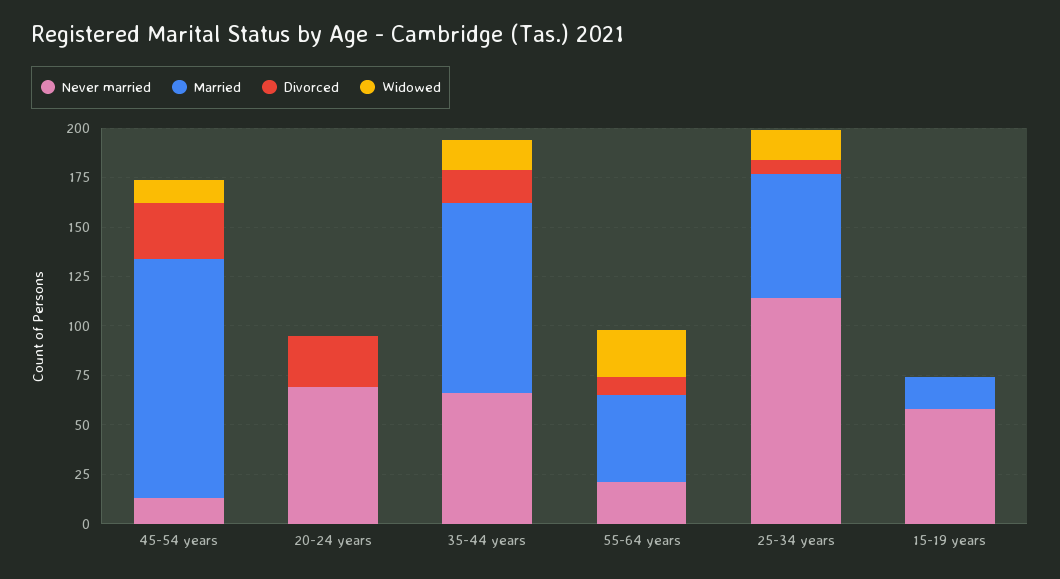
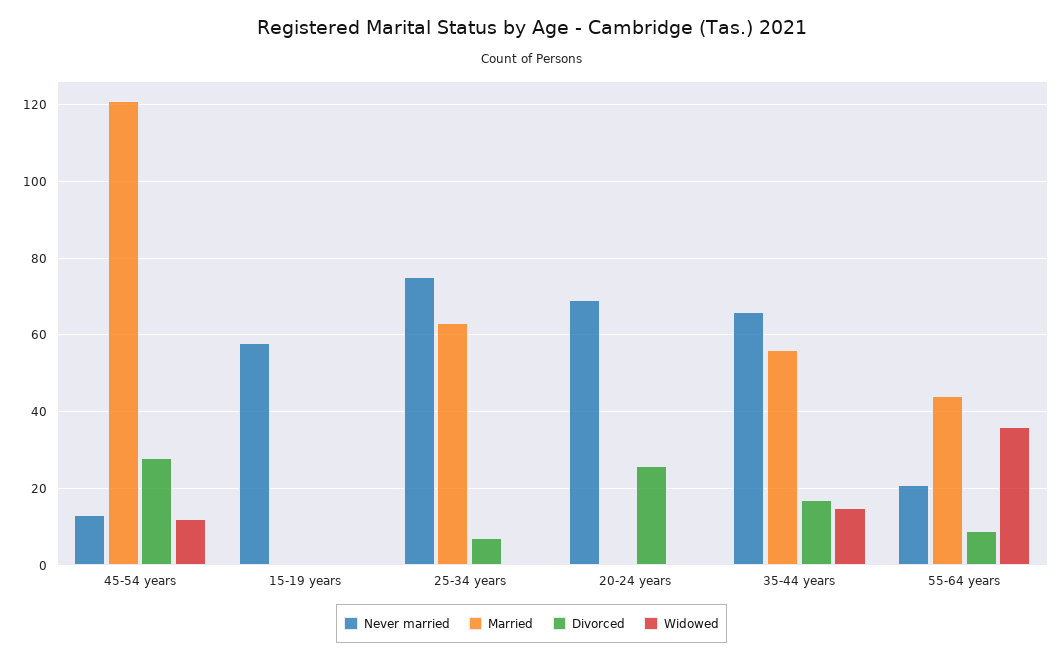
  {
    "Never married": {
      "45-54 years": 15,
      "20-24 years": 70,
      "35-44 years": 65,
      "55-64 years": 20,
-     "25-34 years": 115,
+     "25-34 years": 75,
      "15-19 years": 60
    },
    "Married": {
      "45-54 years": 120,
      "20-24 years": 0,
-     "35-44 years": 95,
+     "35-44 years": 55,
      "55-64 years": 45,
      "25-34 years": 65,
-     "15-19 years": 15
+     "15-19 years": 0
    },
    "Divorced": {
      "45-54 years": 30,
      "20-24 years": 25,
      "35-44 years": 15,
      "55-64 years": 10,
      "25-34 years": 5,
      "15-19 years": 0
    },
    "Widowed": {
      "45-54 years": 10,
      "20-24 years": 0,
      "35-44 years": 15,
-     "55-64 years": 25,
+     "55-64 years": 35,
-     "25-34 years": 15,
+     "25-34 years": 0,
      "15-19 years": 0
    }
  }

